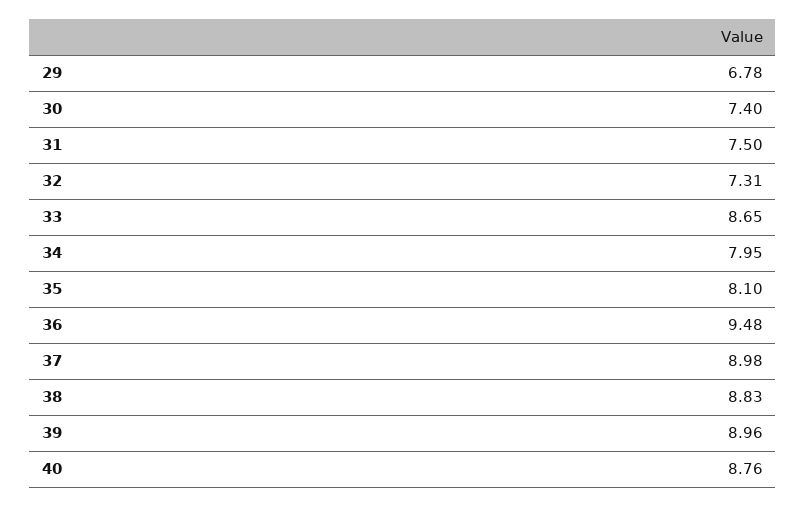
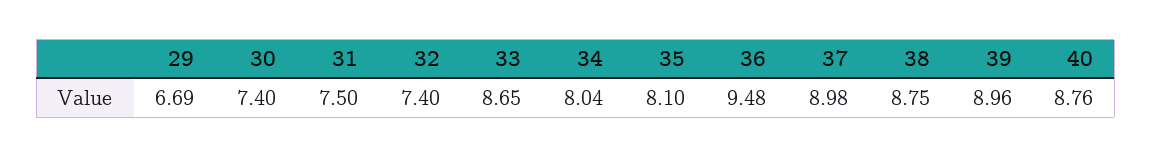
  {
-   "29": 6.78,
+   "29": 6.69,
    "30": 7.4,
    "31": 7.5,
-   "32": 7.31,
+   "32": 7.4,
    "33": 8.65,
-   "34": 7.95,
+   "34": 8.04,
    "35": 8.1,
    "36": 9.48,
    "37": 8.98,
-   "38": 8.83,
+   "38": 8.75,
    "39": 8.96,
    "40": 8.76
  }

